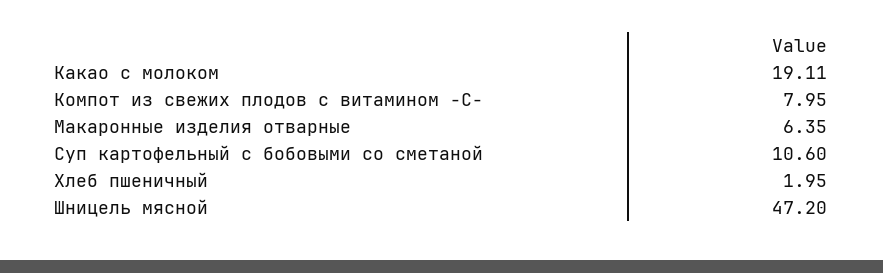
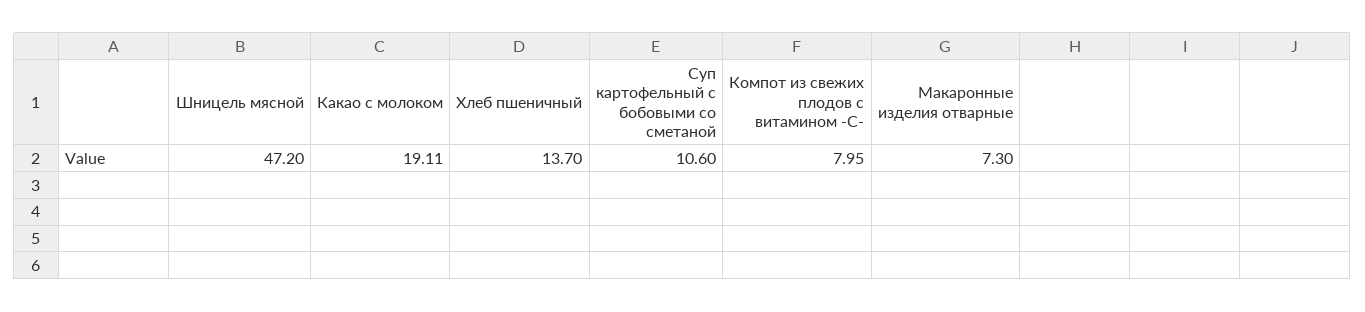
  {
    "Какао с молоком": 19.11,
    "Компот из свежих плодов с витамином -С-": 7.95,
-   "Макаронные изделия отварные": 6.35,
+   "Макаронные изделия отварные": 7.3,
    "Суп картофельный с бобовыми со сметаной": 10.6,
-   "Хлеб пшеничный": 1.95,
+   "Хлеб пшеничный": 13.7,
    "Шницель мясной": 47.2
  }

